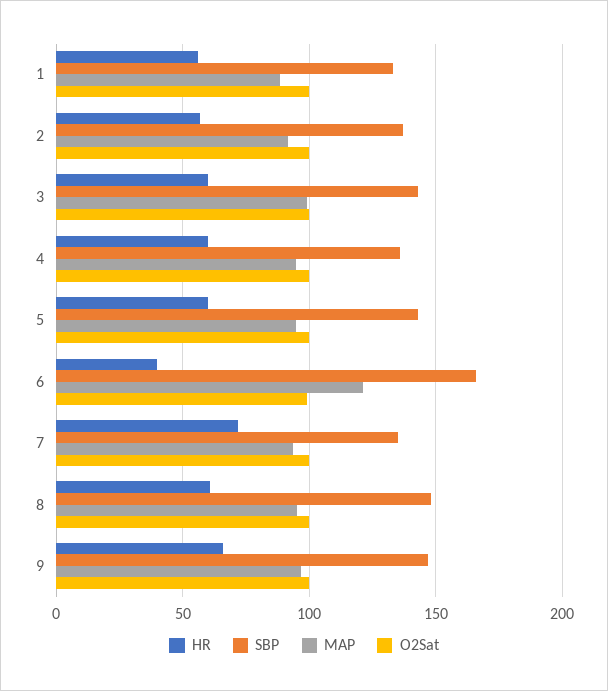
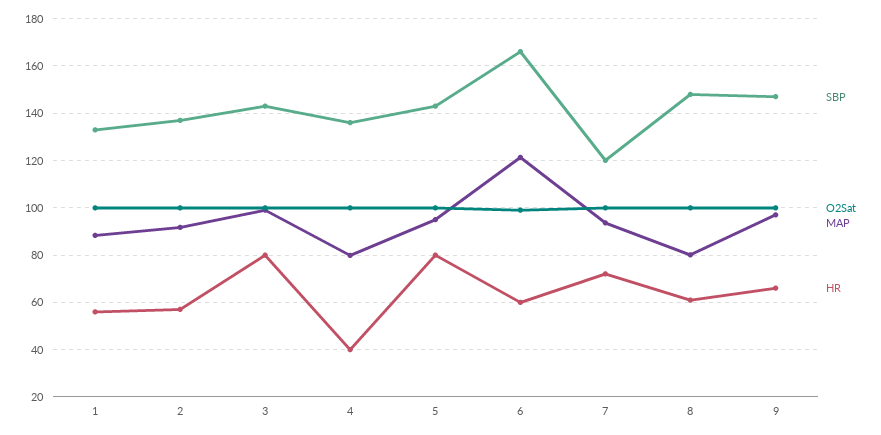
  {
    "HR": {
      "1": 55,
      "2": 55,
-     "3": 60,
+     "3": 80,
-     "4": 60,
+     "4": 40,
-     "5": 60,
+     "5": 80,
-     "6": 40,
+     "6": 60,
      "7": 70,
      "8": 60,
      "9": 65
    },
    "SBP": {
      "1": 135,
      "2": 135,
      "3": 145,
      "4": 135,
      "5": 145,
      "6": 165,
-     "7": 135,
+     "7": 120,
      "8": 150,
      "9": 145
    },
    "MAP": {
      "1": 90,
      "2": 90,
      "3": 100,
-     "4": 95,
+     "4": 80,
      "5": 95,
      "6": 120,
      "7": 95,
-     "8": 95,
+     "8": 80,
      "9": 95
    },
    "O2Sat": {
      "1": 100,
      "2": 100,
      "3": 100,
      "4": 100,
      "5": 100,
      "6": 100,
      "7": 100,
      "8": 100,
      "9": 100
    }
  }

